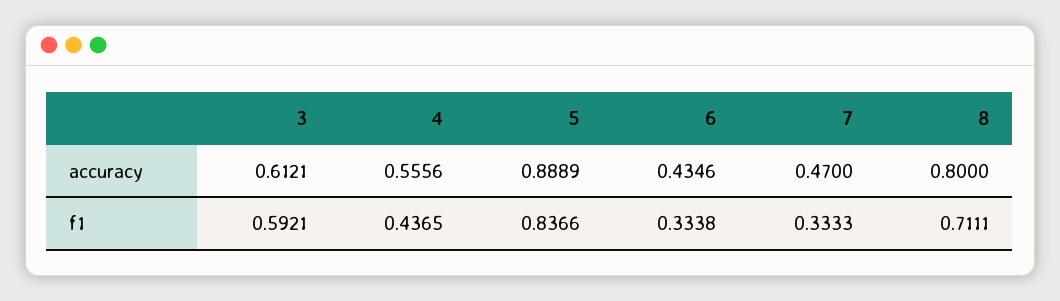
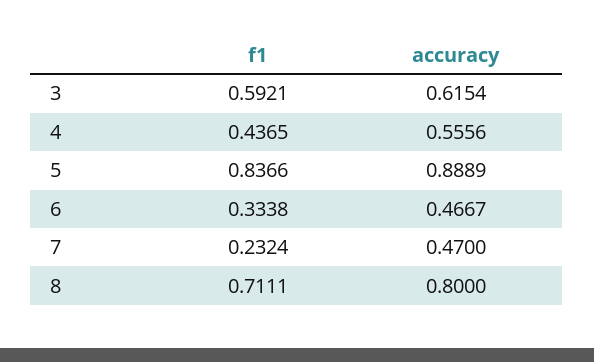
  {
    "3": {
-     "accuracy": 0.6121,
+     "accuracy": 0.6154,
      "f1": 0.5921
    },
    "4": {
      "accuracy": 0.5556,
      "f1": 0.4365
    },
    "5": {
      "accuracy": 0.8889,
      "f1": 0.8366
    },
    "6": {
-     "accuracy": 0.4346,
+     "accuracy": 0.4667,
      "f1": 0.3338
    },
    "7": {
      "accuracy": 0.47,
-     "f1": 0.3333
+     "f1": 0.2324
    },
    "8": {
      "accuracy": 0.8,
      "f1": 0.7111
    }
  }

